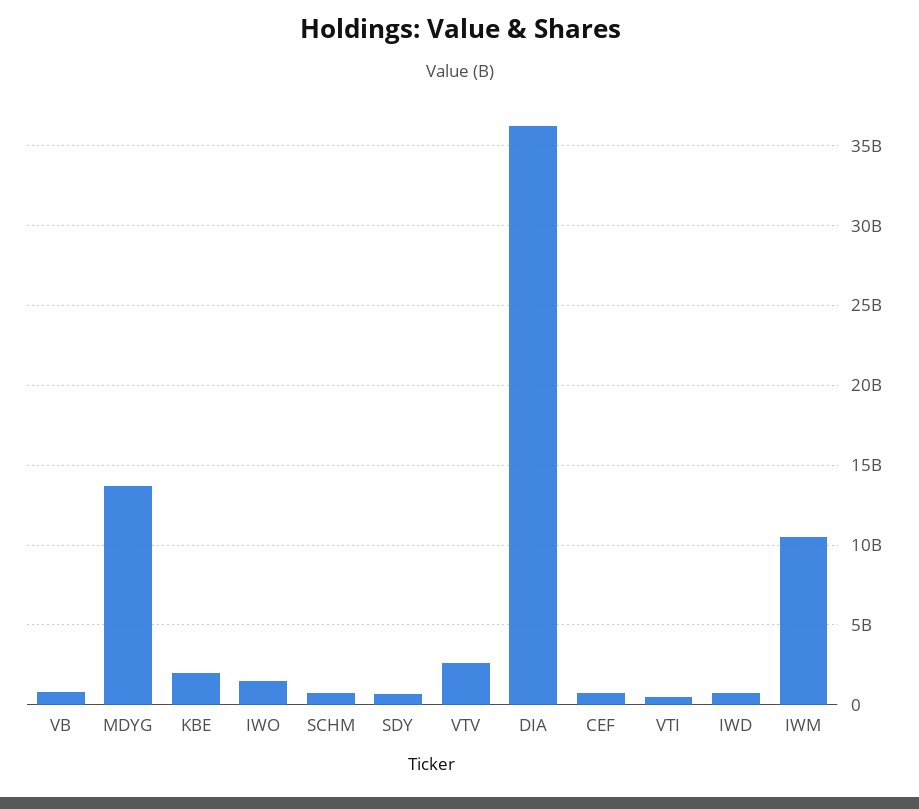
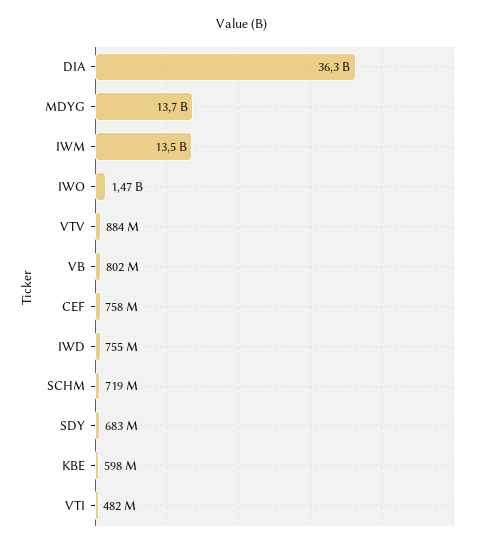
  {
    "VB": 802000000,
    "MDYG": 13700000000,
-   "KBE": 2000000000,
+   "KBE": 598000000,
    "IWO": 1470000000,
    "SCHM": 719000000,
    "SDY": 683000000,
-   "VTV": 2500000000,
+   "VTV": 884000000,
    "DIA": 36300000000,
    "CEF": 758000000,
    "VTI": 482000000,
    "IWD": 755000000,
-   "IWM": 10500000000
+   "IWM": 13500000000
  }

